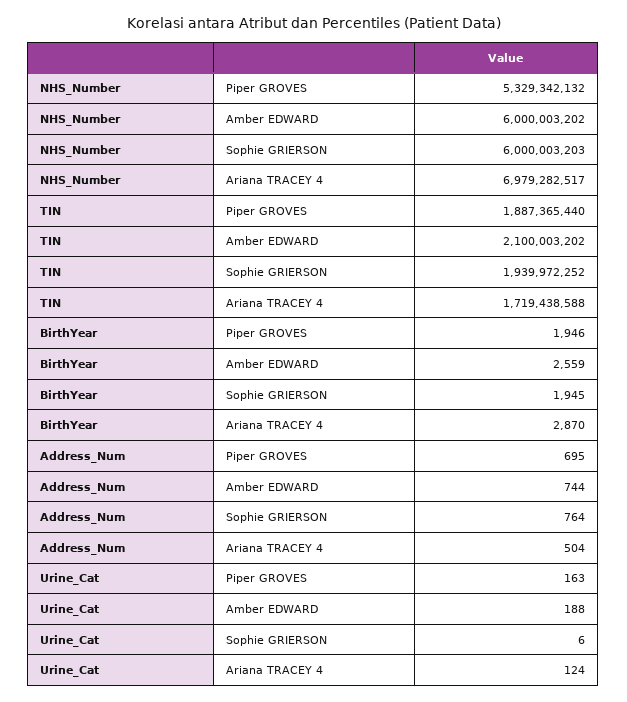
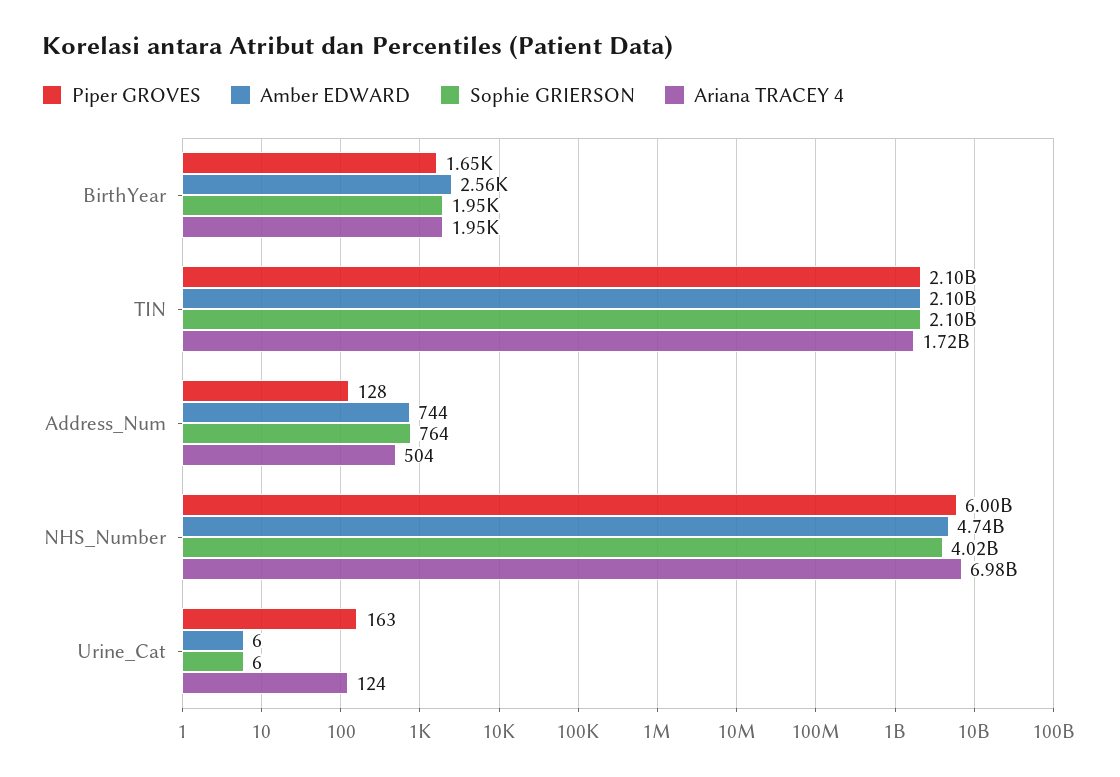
  {
    "Piper GROVES": {
-     "NHS_Number": 5329342132,
+     "NHS_Number": 6000000000,
-     "TIN": 1887365440,
+     "TIN": 2100000000,
-     "BirthYear": 1946,
+     "BirthYear": 1650,
-     "Address_Num": 695,
+     "Address_Num": 128,
      "Urine_Cat": 163
    },
    "Amber EDWARD": {
-     "NHS_Number": 6000003202,
+     "NHS_Number": 4740000000,
      "TIN": 2100003202,
      "BirthYear": 2559,
      "Address_Num": 744,
-     "Urine_Cat": 188
+     "Urine_Cat": 6
    },
    "Sophie GRIERSON": {
-     "NHS_Number": 6000003203,
+     "NHS_Number": 4020000000,
-     "TIN": 1939972252,
+     "TIN": 2100000000,
      "BirthYear": 1945,
      "Address_Num": 764,
      "Urine_Cat": 6
    },
    "Ariana TRACEY 4": {
      "NHS_Number": 6979282517,
      "TIN": 1719438588,
-     "BirthYear": 2870,
+     "BirthYear": 1950,
      "Address_Num": 504,
      "Urine_Cat": 124
    }
  }

